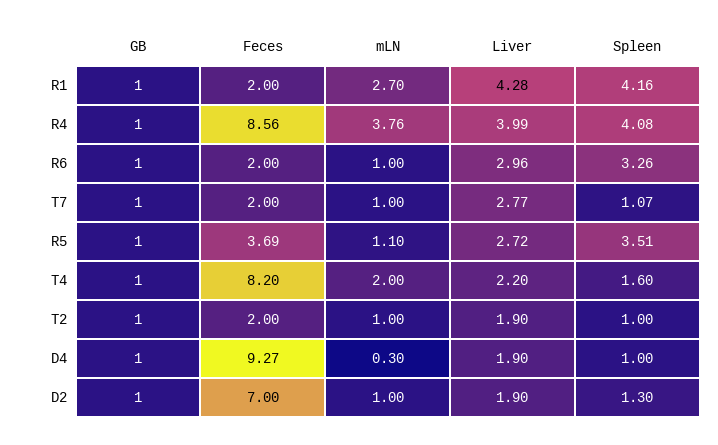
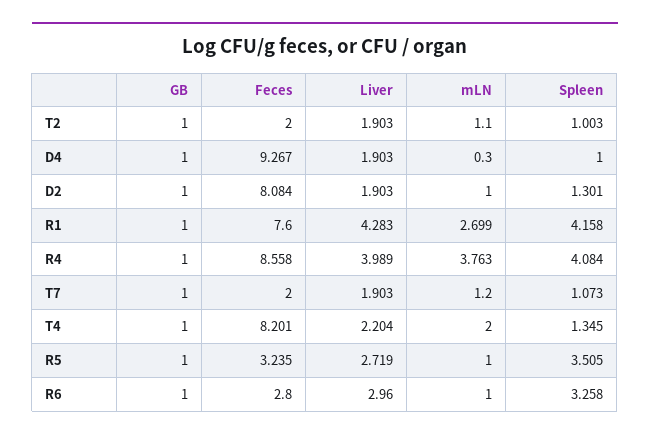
  {
    "GB": {
      "R1": 1,
      "R4": 1,
      "R6": 1,
      "T7": 1,
      "R5": 1,
      "T4": 1,
      "T2": 1,
      "D4": 1,
      "D2": 1
    },
    "Feces": {
-     "R1": 2,
+     "R1": 7.6,
      "R4": 8.558,
-     "R6": 2,
+     "R6": 2.8,
      "T7": 2,
-     "R5": 3.69,
+     "R5": 3.235,
      "T4": 8.201,
      "T2": 2,
      "D4": 9.267,
-     "D2": 7
+     "D2": 8.084
    },
    "mLN": {
      "R1": 2.699,
      "R4": 3.763,
      "R6": 1,
-     "T7": 1,
+     "T7": 1.2,
-     "R5": 1.1,
+     "R5": 1,
      "T4": 2,
-     "T2": 1,
+     "T2": 1.1,
      "D4": 0.3,
      "D2": 1
    },
    "Liver": {
      "R1": 4.283,
      "R4": 3.989,
      "R6": 2.96,
-     "T7": 2.77,
+     "T7": 1.903,
      "R5": 2.719,
      "T4": 2.204,
      "T2": 1.903,
      "D4": 1.903,
      "D2": 1.903
    },
    "Spleen": {
      "R1": 4.158,
      "R4": 4.084,
      "R6": 3.258,
      "T7": 1.073,
      "R5": 3.505,
-     "T4": 1.6,
+     "T4": 1.345,
      "T2": 1.003,
      "D4": 1,
      "D2": 1.301
    }
  }

